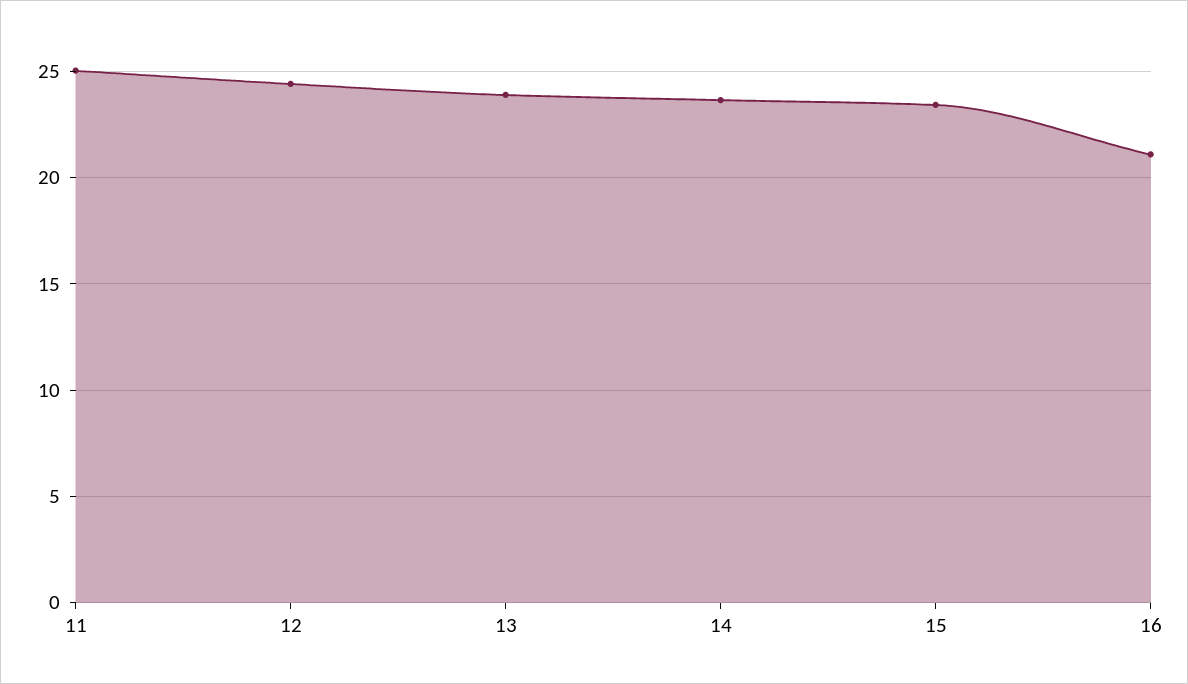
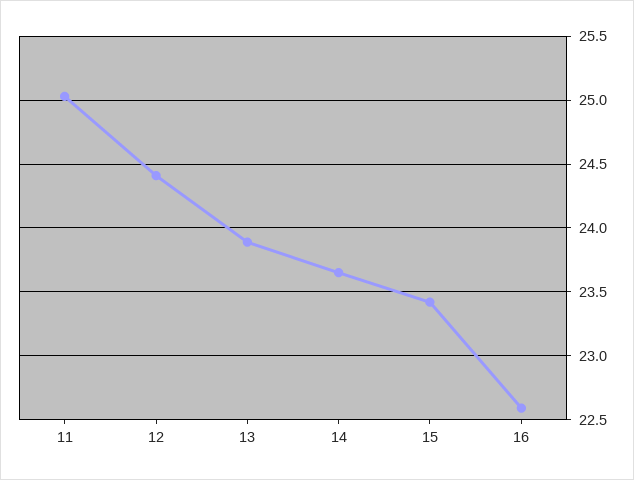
  {
    "11": 25.05,
    "12": 24.4,
    "13": 23.9,
    "14": 23.65,
    "15": 23.4,
-   "16": 21
+   "16": 22.6
  }

